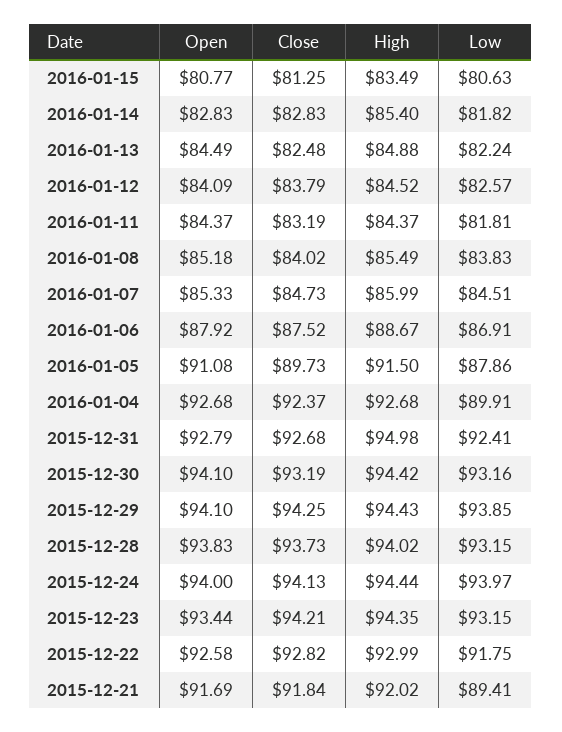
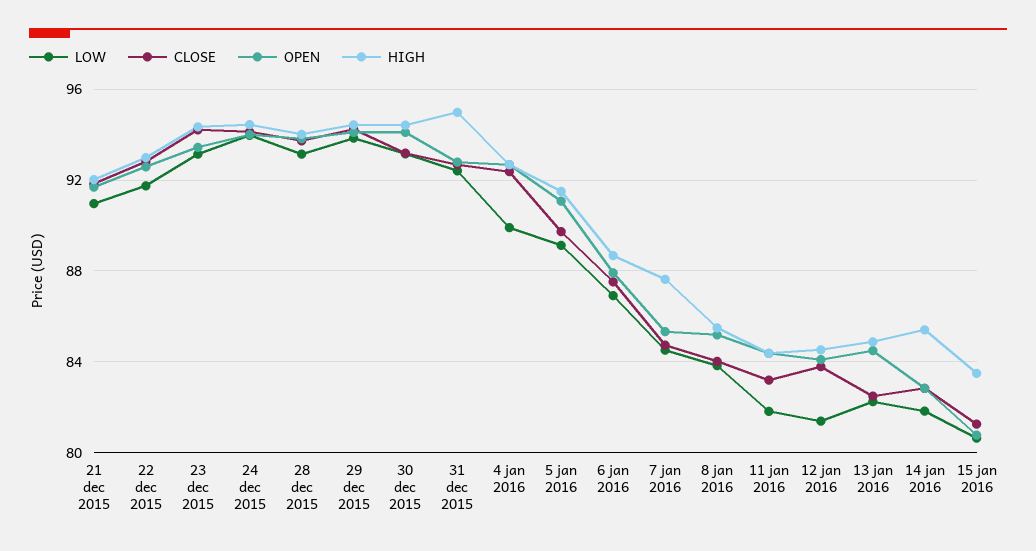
  {
    "Open": {
      "2016-01-15": 80.77,
      "2016-01-14": 82.83,
      "2016-01-13": 84.49,
      "2016-01-12": 84.09,
      "2016-01-11": 84.37,
      "2016-01-08": 85.18,
      "2016-01-07": 85.33,
      "2016-01-06": 87.92,
      "2016-01-05": 91.08,
      "2016-01-04": 92.68,
      "2015-12-31": 92.79,
      "2015-12-30": 94.1,
      "2015-12-29": 94.1,
      "2015-12-28": 93.83,
      "2015-12-24": 94,
      "2015-12-23": 93.44,
      "2015-12-22": 92.58,
      "2015-12-21": 91.69
    },
    "Close": {
      "2016-01-15": 81.25,
      "2016-01-14": 82.83,
      "2016-01-13": 82.48,
      "2016-01-12": 83.79,
      "2016-01-11": 83.19,
      "2016-01-08": 84.02,
      "2016-01-07": 84.73,
      "2016-01-06": 87.52,
      "2016-01-05": 89.73,
      "2016-01-04": 92.37,
      "2015-12-31": 92.68,
      "2015-12-30": 93.19,
      "2015-12-29": 94.25,
      "2015-12-28": 93.73,
      "2015-12-24": 94.13,
      "2015-12-23": 94.21,
      "2015-12-22": 92.82,
      "2015-12-21": 91.84
    },
    "High": {
      "2016-01-15": 83.49,
      "2016-01-14": 85.4,
      "2016-01-13": 84.88,
      "2016-01-12": 84.52,
      "2016-01-11": 84.37,
      "2016-01-08": 85.49,
-     "2016-01-07": 85.99,
+     "2016-01-07": 87.5,
      "2016-01-06": 88.67,
      "2016-01-05": 91.5,
      "2016-01-04": 92.68,
      "2015-12-31": 94.98,
      "2015-12-30": 94.42,
      "2015-12-29": 94.43,
      "2015-12-28": 94.02,
      "2015-12-24": 94.44,
      "2015-12-23": 94.35,
      "2015-12-22": 92.99,
      "2015-12-21": 92.02
    },
    "Low": {
      "2016-01-15": 80.63,
      "2016-01-14": 81.82,
      "2016-01-13": 82.24,
-     "2016-01-12": 82.57,
+     "2016-01-12": 81.5,
      "2016-01-11": 81.81,
      "2016-01-08": 83.83,
      "2016-01-07": 84.51,
      "2016-01-06": 86.91,
-     "2016-01-05": 87.86,
+     "2016-01-05": 89,
      "2016-01-04": 89.91,
      "2015-12-31": 92.41,
      "2015-12-30": 93.16,
      "2015-12-29": 93.85,
      "2015-12-28": 93.15,
      "2015-12-24": 93.97,
      "2015-12-23": 93.15,
      "2015-12-22": 91.75,
-     "2015-12-21": 89.41
+     "2015-12-21": 91
    }
  }

